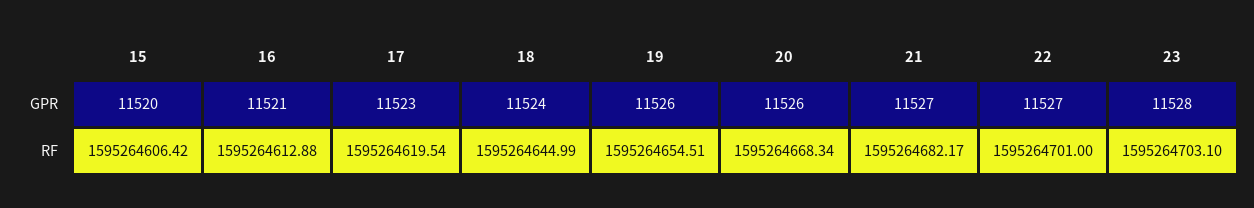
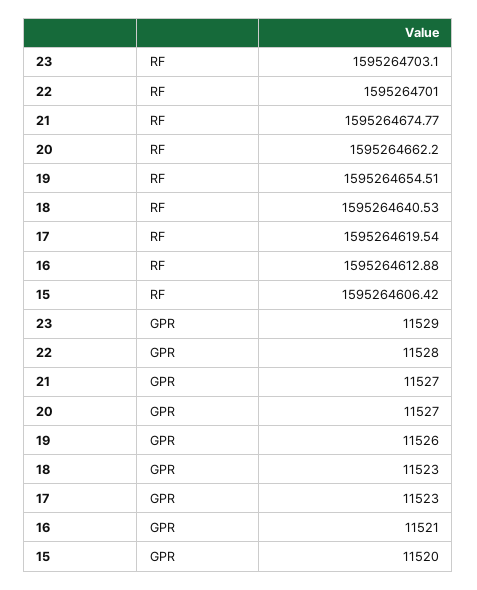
  {
    "15": {
      "GPR": 11520,
      "RF": 1595264606.42
    },
    "16": {
      "GPR": 11521,
      "RF": 1595264612.88
    },
    "17": {
      "GPR": 11523,
      "RF": 1595264619.54
    },
    "18": {
-     "GPR": 11524,
+     "GPR": 11523,
-     "RF": 1595264644.99
+     "RF": 1595264640.53
    },
    "19": {
      "GPR": 11526,
      "RF": 1595264654.51
    },
    "20": {
-     "GPR": 11526,
+     "GPR": 11527,
-     "RF": 1595264668.34
+     "RF": 1595264662.2
    },
    "21": {
      "GPR": 11527,
-     "RF": 1595264682.17
+     "RF": 1595264674.77
    },
    "22": {
-     "GPR": 11527,
+     "GPR": 11528,
      "RF": 1595264701
    },
    "23": {
-     "GPR": 11528,
+     "GPR": 11529,
      "RF": 1595264703.1
    }
  }

